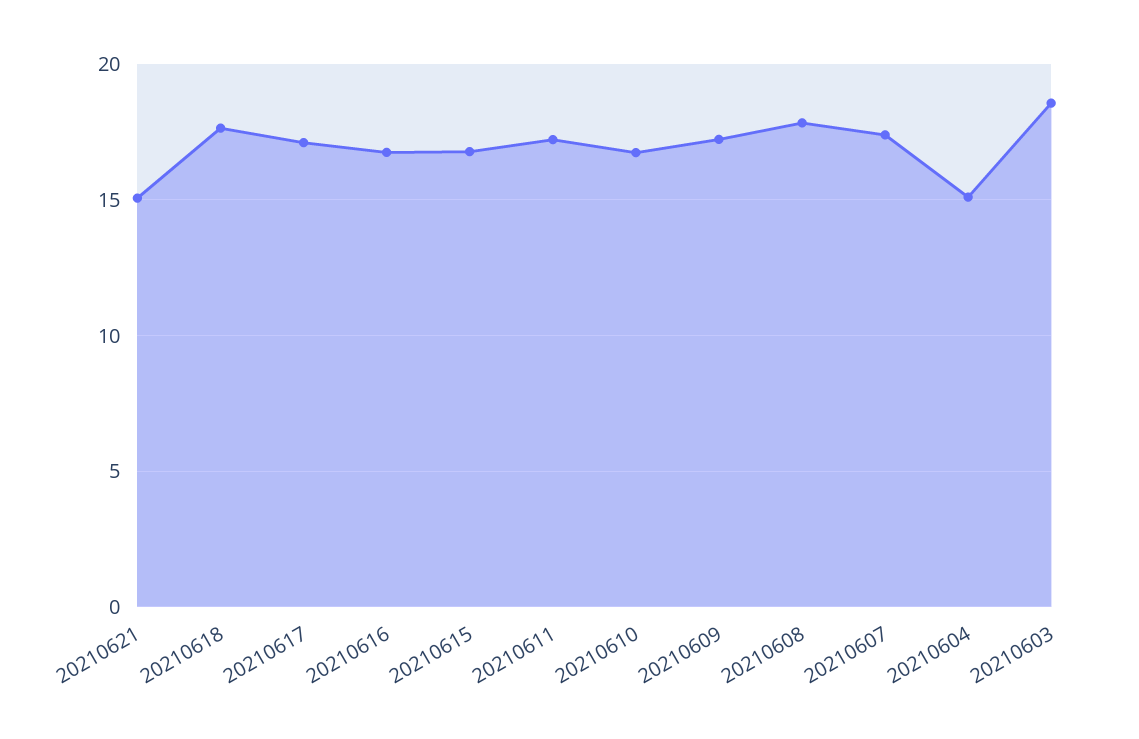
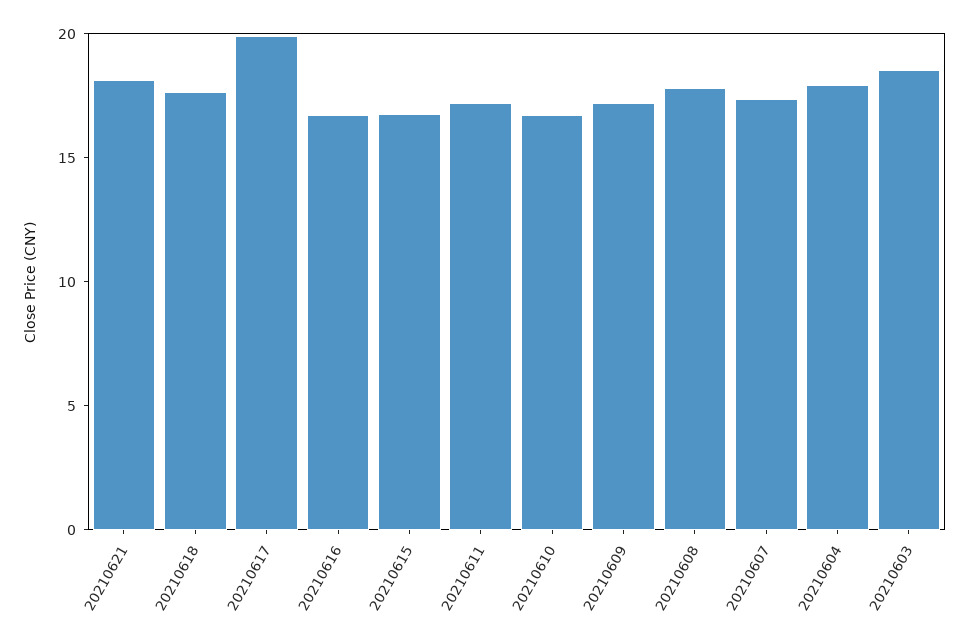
  {
-   "20210621": 15,
+   "20210621": 18,
    "20210618": 17.5,
-   "20210617": 17,
+   "20210617": 20,
    "20210616": 16.5,
    "20210615": 17,
    "20210611": 17,
    "20210610": 16.5,
    "20210609": 17,
    "20210608": 18,
    "20210607": 17.5,
-   "20210604": 15,
+   "20210604": 18,
    "20210603": 18.5
  }

